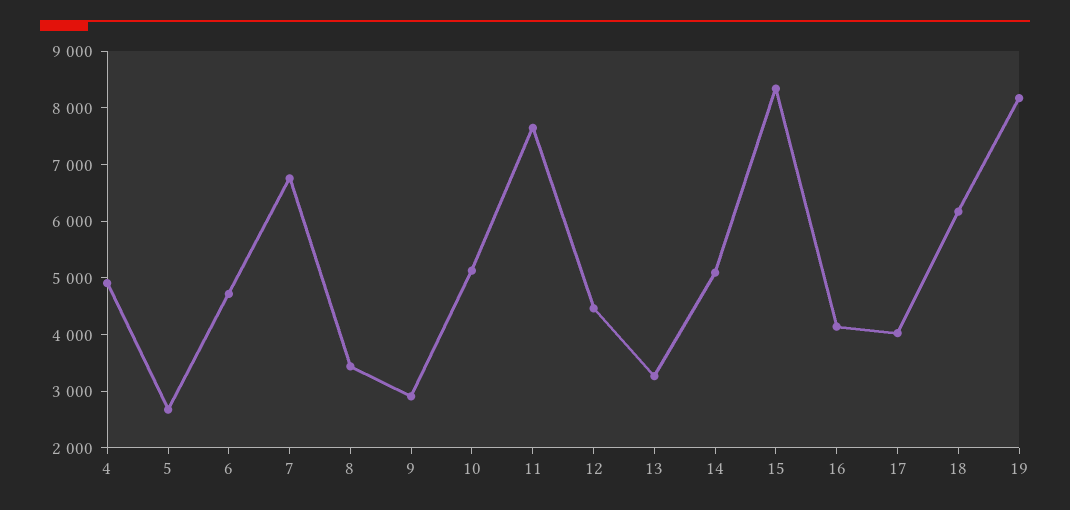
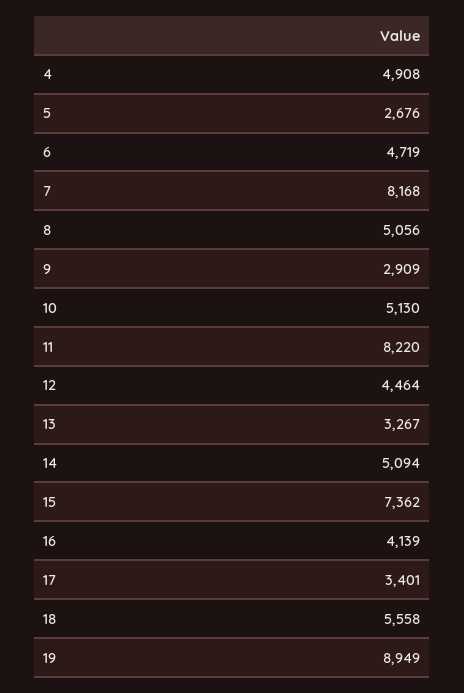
  {
    "4": 4908,
    "5": 2676,
    "6": 4719,
-   "7": 6800,
+   "7": 8168,
-   "8": 3400,
+   "8": 5056,
    "9": 2909,
    "10": 5130,
-   "11": 7600,
+   "11": 8220,
    "12": 4464,
    "13": 3267,
    "14": 5094,
-   "15": 8400,
+   "15": 7362,
    "16": 4139,
-   "17": 4000,
+   "17": 3401,
-   "18": 6200,
+   "18": 5558,
-   "19": 8200
+   "19": 8949
  }

